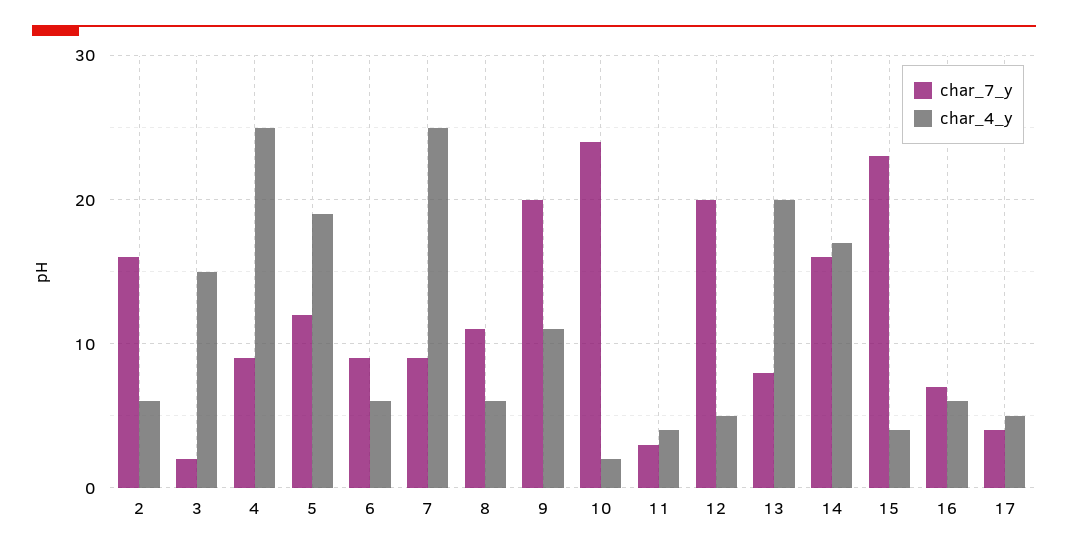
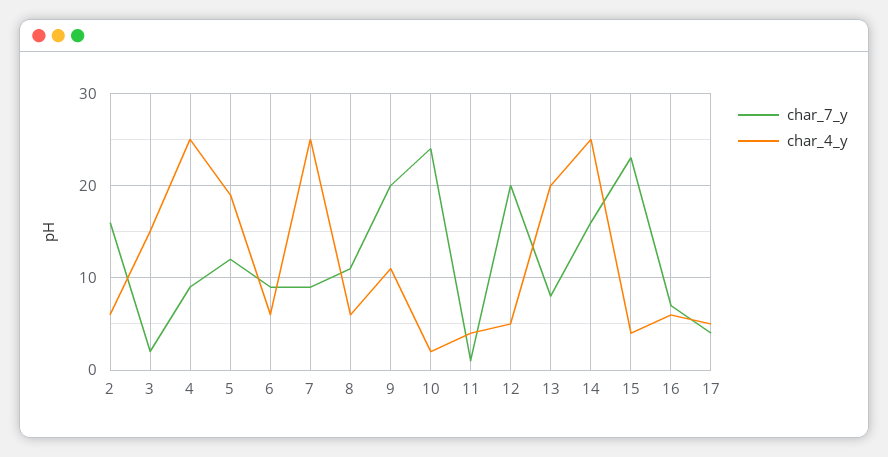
  {
    "char_7_y": {
      "2": 16,
      "3": 2,
      "4": 9,
      "5": 12,
      "6": 9,
      "7": 9,
      "8": 11,
      "9": 20,
      "10": 24,
-     "11": 3,
+     "11": 1,
      "12": 20,
      "13": 8,
      "14": 16,
      "15": 23,
      "16": 7,
      "17": 4
    },
    "char_4_y": {
      "2": 6,
      "3": 15,
      "4": 25,
      "5": 19,
      "6": 6,
      "7": 25,
      "8": 6,
      "9": 11,
      "10": 2,
      "11": 4,
      "12": 5,
      "13": 20,
-     "14": 17,
+     "14": 25,
      "15": 4,
      "16": 6,
      "17": 5
    }
  }

